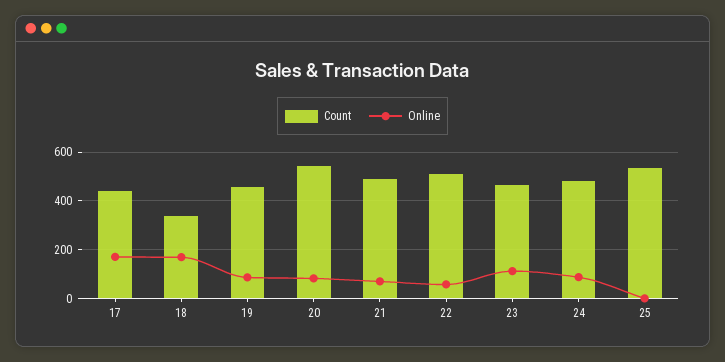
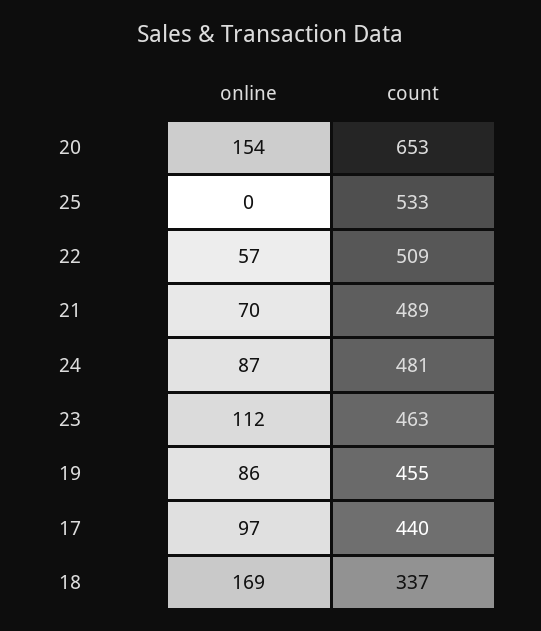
  {
    "Count": {
      "17": 440,
      "18": 337,
      "19": 455,
-     "20": 550,
+     "20": 653,
      "21": 489,
      "22": 509,
      "23": 463,
      "24": 481,
      "25": 533
    },
    "Online": {
-     "17": 175,
+     "17": 97,
      "18": 169,
      "19": 86,
-     "20": 75,
+     "20": 154,
      "21": 70,
      "22": 57,
      "23": 112,
      "24": 87,
      "25": 0
    }
  }

